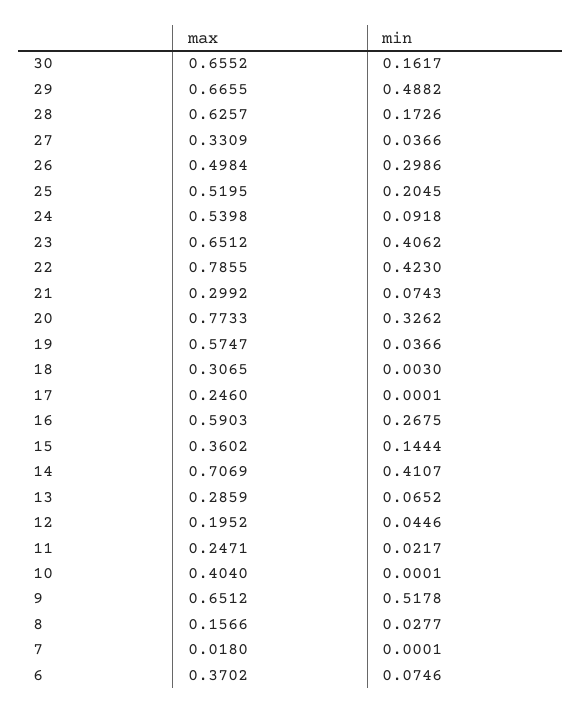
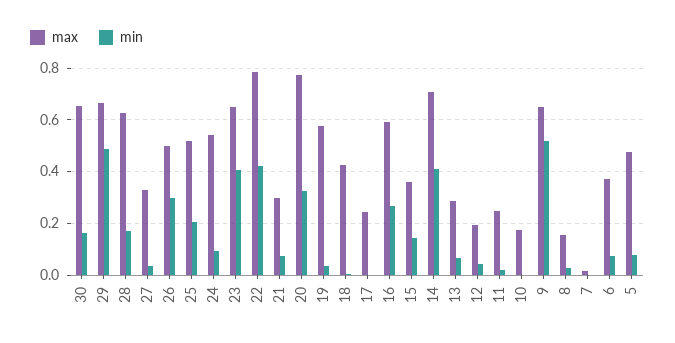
  {
    "max": {
      "30": 0.6552,
      "29": 0.6655,
      "28": 0.6257,
      "27": 0.3309,
      "26": 0.4984,
      "25": 0.5195,
      "24": 0.5398,
      "23": 0.6512,
      "22": 0.7855,
      "21": 0.2992,
      "20": 0.7733,
      "19": 0.5747,
-     "18": 0.3065,
+     "18": 0.425,
      "17": 0.246,
      "16": 0.5903,
      "15": 0.3602,
      "14": 0.7069,
      "13": 0.2859,
      "12": 0.1952,
      "11": 0.2471,
-     "10": 0.404,
+     "10": 0.175,
      "9": 0.6512,
      "8": 0.1566,
      "7": 0.018,
-     "6": 0.3702
+     "6": 0.3702,
+     "5": 0.475
    },
    "min": {
      "30": 0.1617,
      "29": 0.4882,
      "28": 0.1726,
      "27": 0.0366,
      "26": 0.2986,
      "25": 0.2045,
      "24": 0.0918,
      "23": 0.4062,
      "22": 0.423,
      "21": 0.0743,
      "20": 0.3262,
      "19": 0.0366,
      "18": 0.003,
      "17": 0.0001,
      "16": 0.2675,
      "15": 0.1444,
      "14": 0.4107,
      "13": 0.0652,
      "12": 0.0446,
      "11": 0.0217,
      "10": 0.0001,
      "9": 0.5178,
      "8": 0.0277,
      "7": 0.0001,
-     "6": 0.0746
+     "6": 0.0746,
+     "5": 0.075
    }
  }

